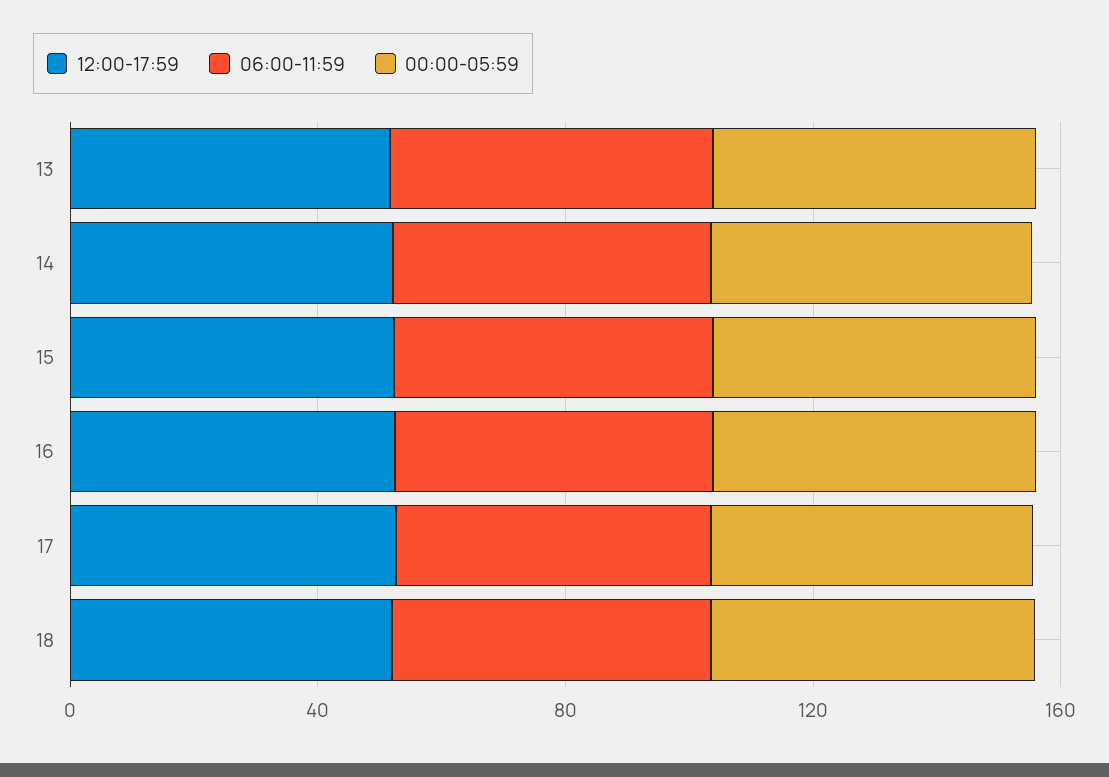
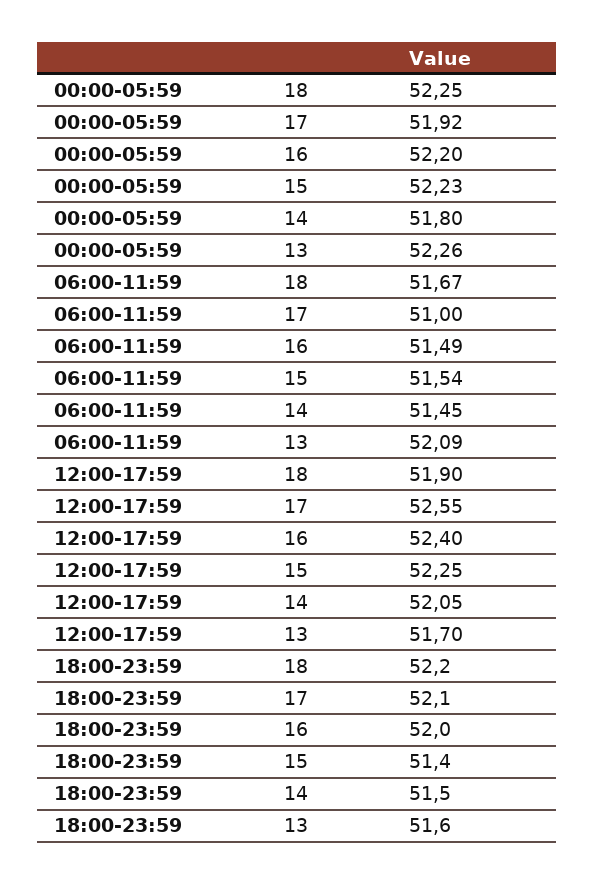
  {
    "12:00-17:59": {
      "13": 51.7,
      "14": 52.05,
      "15": 52.25,
      "16": 52.4,
      "17": 52.55,
      "18": 51.9
    },
    "06:00-11:59": {
      "13": 52.09,
      "14": 51.45,
      "15": 51.54,
      "16": 51.49,
      "17": 51,
      "18": 51.67
    },
    "00:00-05:59": {
      "13": 52.26,
      "14": 51.8,
      "15": 52.23,
      "16": 52.2,
      "17": 51.92,
      "18": 52.25
-   }
+   },
+   "18:00-23:59": {
+     "18": 52.2,
+     "17": 52.1,
+     "16": 52,
+     "15": 51.4,
+     "14": 51.5,
+     "13": 51.6
+   }
  }

